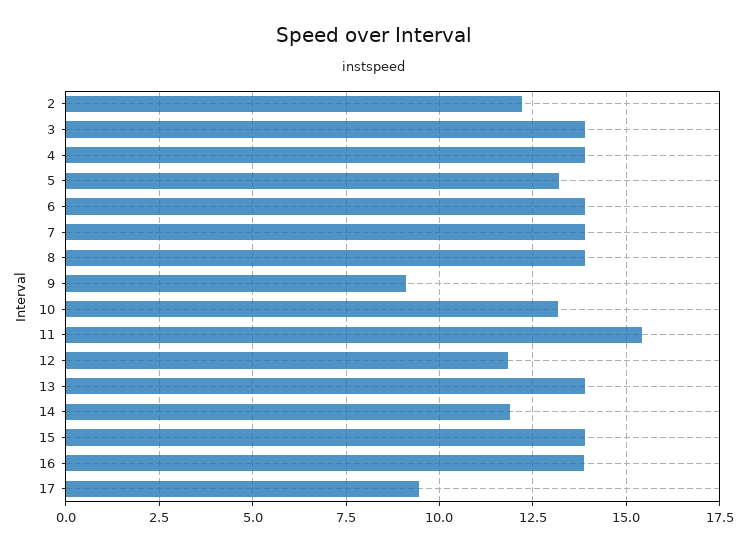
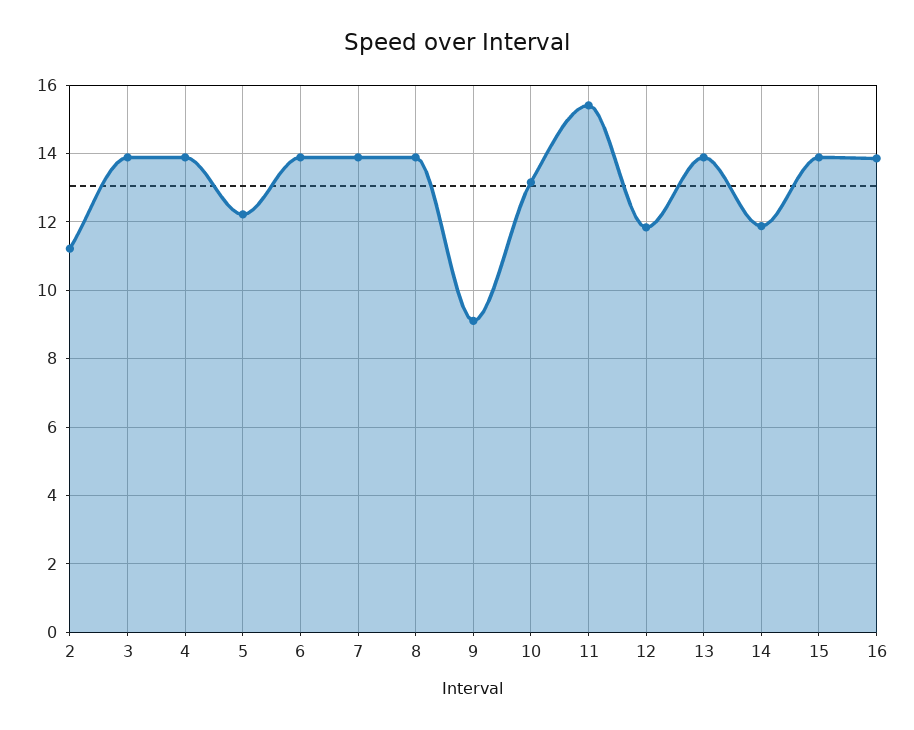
  {
-   "2": 12.25,
+   "2": 11.2,
    "3": 13.8,
    "4": 13.8,
-   "5": 13.25,
+   "5": 12.2,
    "6": 13.8,
    "7": 13.8,
    "8": 13.8,
    "9": 9.2,
    "10": 13.2,
    "11": 15.4,
    "12": 11.8,
    "13": 13.8,
    "14": 11.8,
    "15": 13.8,
-   "16": 13.8,
+   "16": 13.8
-   "17": 9.5
  }

